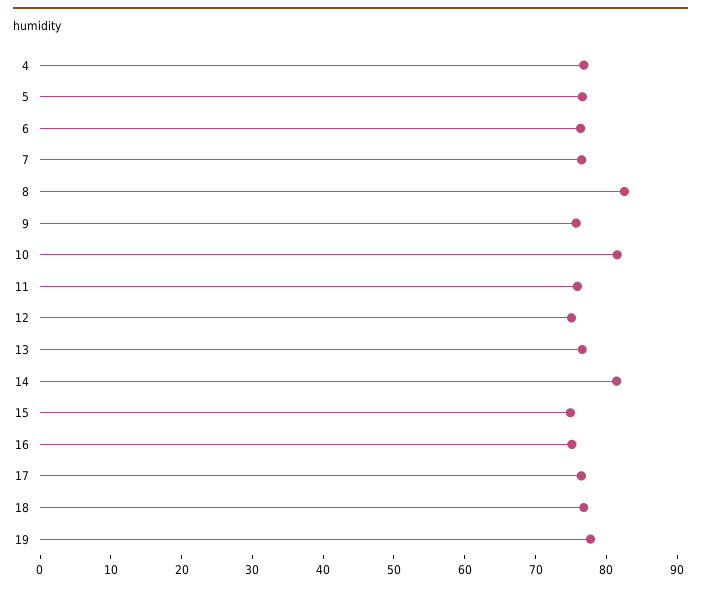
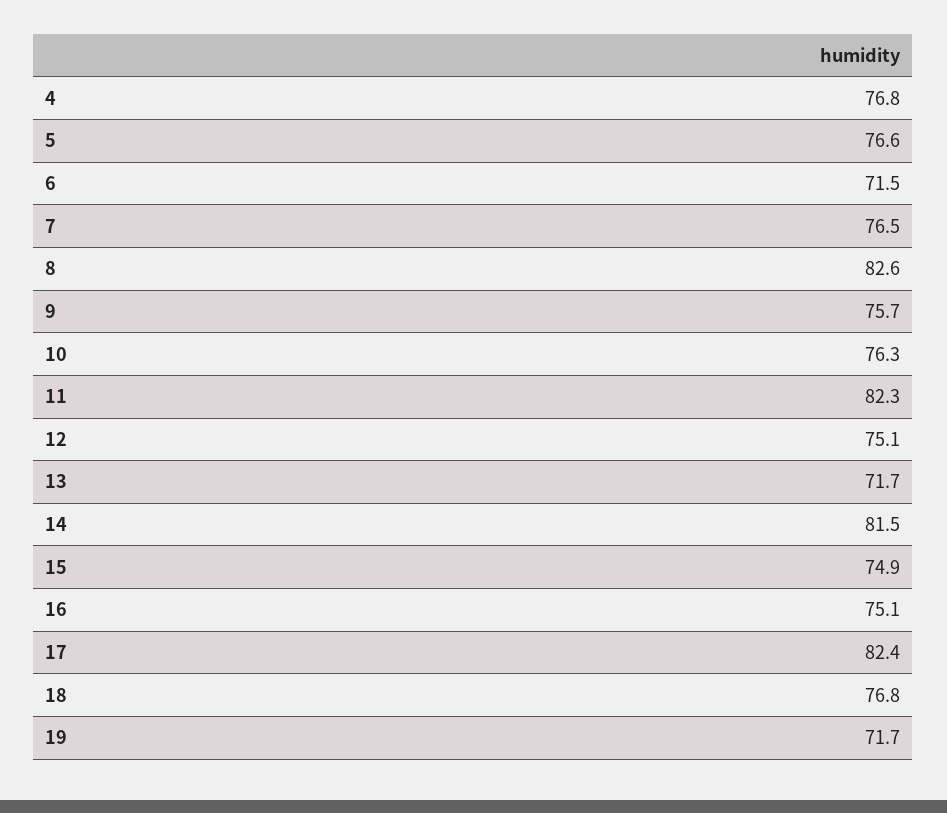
  {
    "4": 76.8,
    "5": 76.6,
-   "6": 76,
+   "6": 71.5,
    "7": 76.5,
    "8": 82.6,
    "9": 75.7,
-   "10": 82,
+   "10": 76.3,
-   "11": 76,
+   "11": 82.3,
    "12": 75.1,
-   "13": 76,
+   "13": 71.7,
    "14": 81.5,
    "15": 74.9,
    "16": 75.1,
-   "17": 76,
+   "17": 82.4,
    "18": 76.8,
-   "19": 78
+   "19": 71.7
  }

